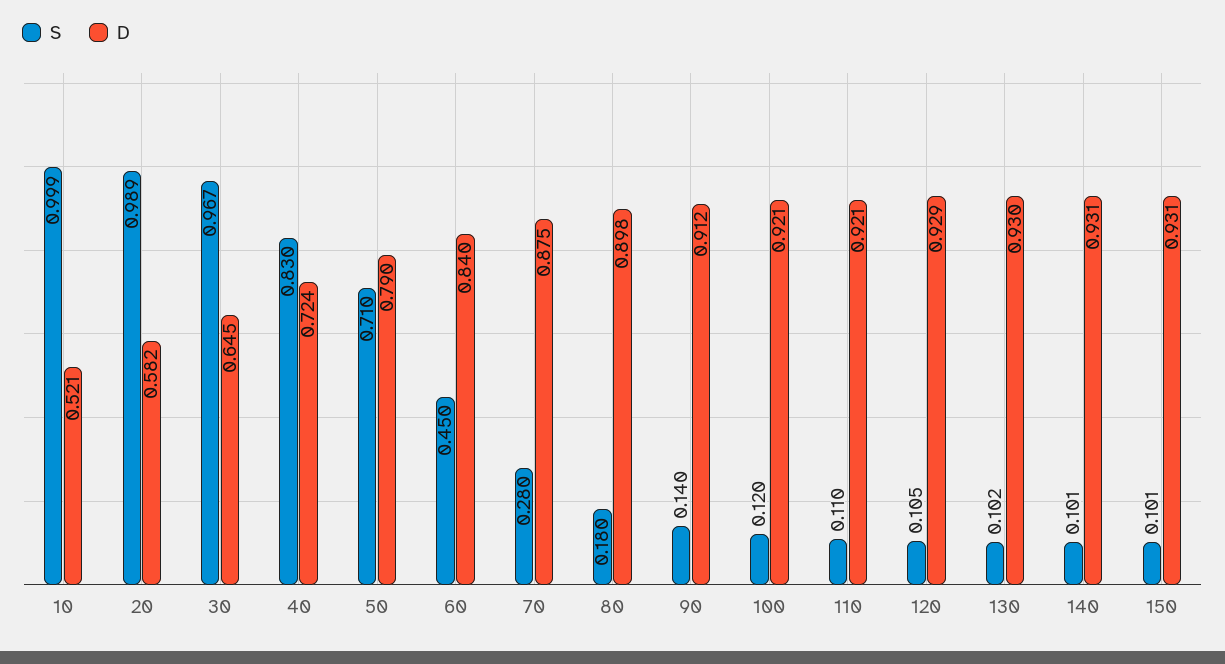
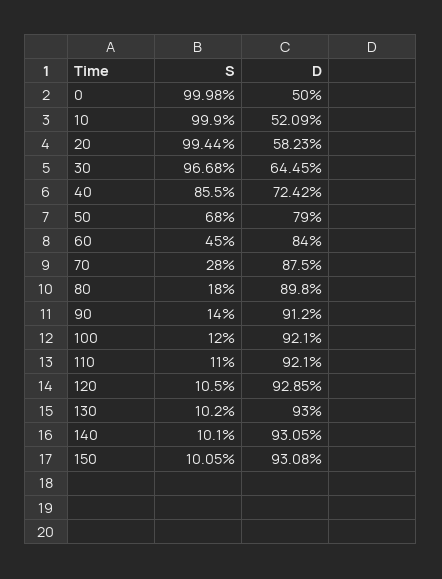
  {
    "S": {
      "10": 0.999,
-     "20": 0.989,
+     "20": 0.9944,
      "30": 0.9668,
-     "40": 0.83,
+     "40": 0.855,
-     "50": 0.71,
+     "50": 0.68,
      "60": 0.45,
      "70": 0.28,
      "80": 0.18,
      "90": 0.14,
      "100": 0.12,
      "110": 0.11,
      "120": 0.105,
      "130": 0.102,
      "140": 0.101,
-     "150": 0.1005
+     "150": 0.1005,
+     "0": 0.9998
    },
    "D": {
      "10": 0.5209,
      "20": 0.5823,
      "30": 0.6445,
      "40": 0.7242,
      "50": 0.79,
      "60": 0.84,
      "70": 0.875,
      "80": 0.898,
      "90": 0.912,
      "100": 0.921,
      "110": 0.921,
      "120": 0.9285,
      "130": 0.93,
      "140": 0.9305,
-     "150": 0.9308
+     "150": 0.9308,
+     "0": 0.5
    }
  }

